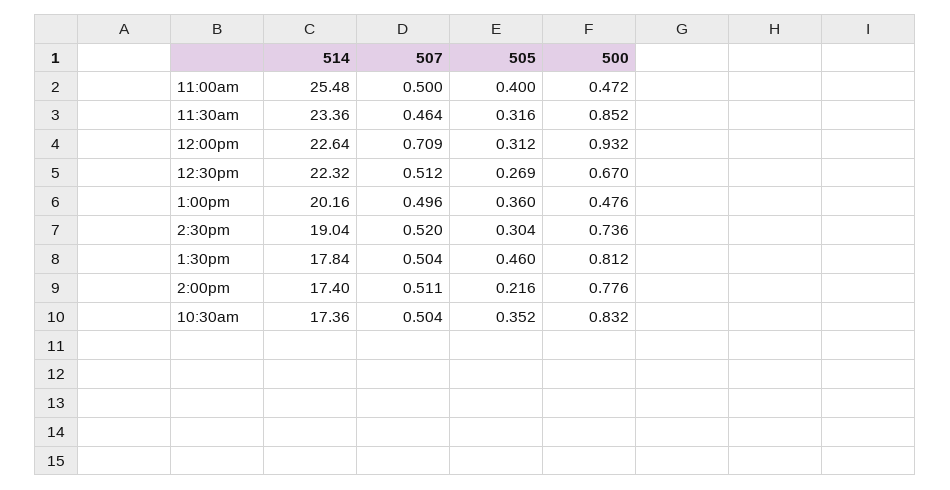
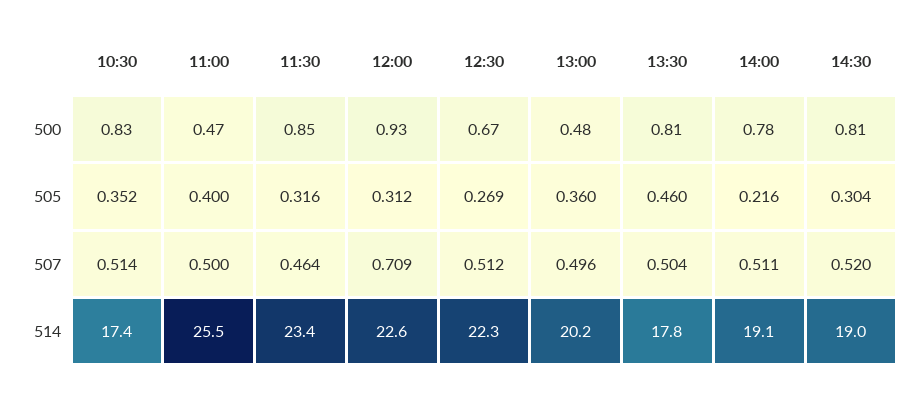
  {
    "514": {
      "11:00am": 25.48,
      "11:30am": 23.36,
      "12:00pm": 22.64,
      "12:30pm": 22.32,
      "1:00pm": 20.16,
      "2:30pm": 19.04,
      "1:30pm": 17.84,
-     "2:00pm": 17.4,
+     "2:00pm": 19.1,
      "10:30am": 17.36
    },
    "507": {
      "11:00am": 0.5,
      "11:30am": 0.464,
      "12:00pm": 0.709,
      "12:30pm": 0.512,
      "1:00pm": 0.496,
      "2:30pm": 0.52,
      "1:30pm": 0.504,
      "2:00pm": 0.511,
-     "10:30am": 0.504
+     "10:30am": 0.514
    },
    "505": {
      "11:00am": 0.4,
      "11:30am": 0.316,
      "12:00pm": 0.312,
      "12:30pm": 0.269,
      "1:00pm": 0.36,
      "2:30pm": 0.304,
      "1:30pm": 0.46,
      "2:00pm": 0.216,
      "10:30am": 0.352
    },
    "500": {
      "11:00am": 0.472,
      "11:30am": 0.852,
      "12:00pm": 0.932,
      "12:30pm": 0.67,
      "1:00pm": 0.476,
-     "2:30pm": 0.736,
+     "2:30pm": 0.81,
      "1:30pm": 0.812,
      "2:00pm": 0.776,
      "10:30am": 0.832
    }
  }

